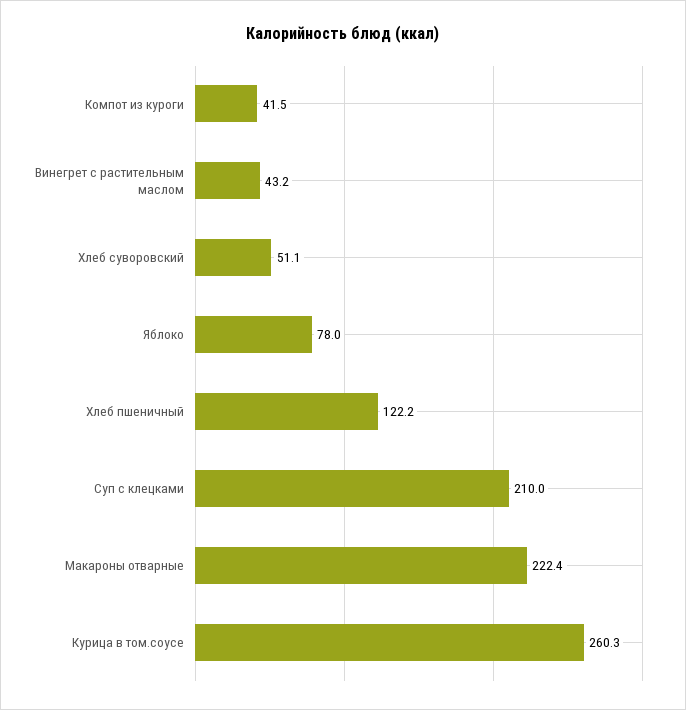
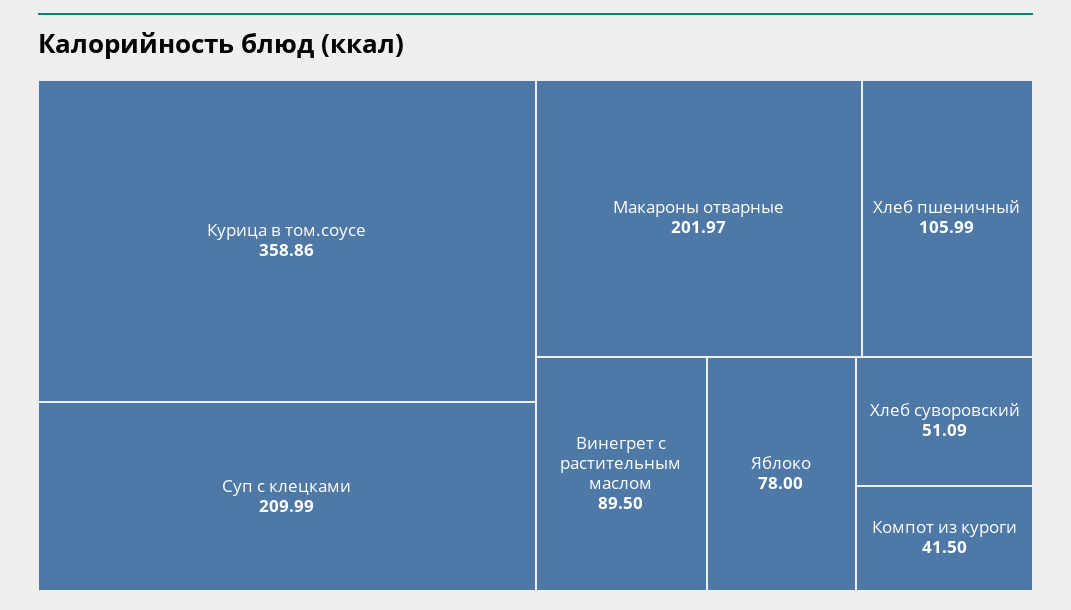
  {
    "Компот из куроги": 41.5,
-   "Винегрет с растительным маслом": 43.2,
+   "Винегрет с растительным маслом": 89.5,
    "Хлеб суворовский": 51.09,
    "Яблоко": 78,
-   "Хлеб пшеничный": 122.2,
+   "Хлеб пшеничный": 105.99,
    "Суп с клецками": 209.99,
-   "Макароны отварные": 222.4,
+   "Макароны отварные": 201.97,
-   "Курица в том.соусе": 260.3
+   "Курица в том.соусе": 358.86
  }

